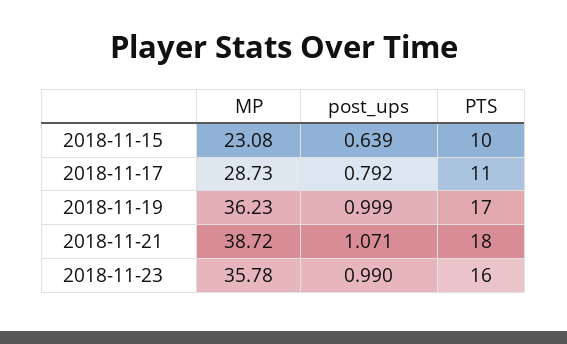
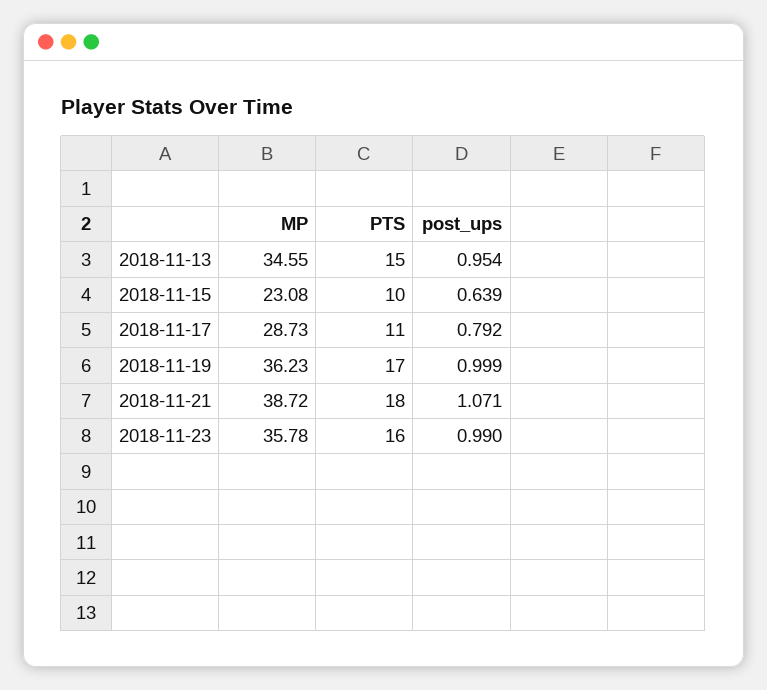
  {
    "MP": {
      "2018-11-15": 23.08,
      "2018-11-17": 28.73,
      "2018-11-19": 36.23,
      "2018-11-21": 38.72,
-     "2018-11-23": 35.78
+     "2018-11-23": 35.78,
+     "2018-11-13": 34.55
    },
    "post_ups": {
      "2018-11-15": 0.639,
      "2018-11-17": 0.792,
      "2018-11-19": 0.999,
      "2018-11-21": 1.071,
-     "2018-11-23": 0.99
+     "2018-11-23": 0.99,
+     "2018-11-13": 0.954
    },
    "PTS": {
      "2018-11-15": 10,
      "2018-11-17": 11,
      "2018-11-19": 17,
      "2018-11-21": 18,
-     "2018-11-23": 16
+     "2018-11-23": 16,
+     "2018-11-13": 15
    }
  }

